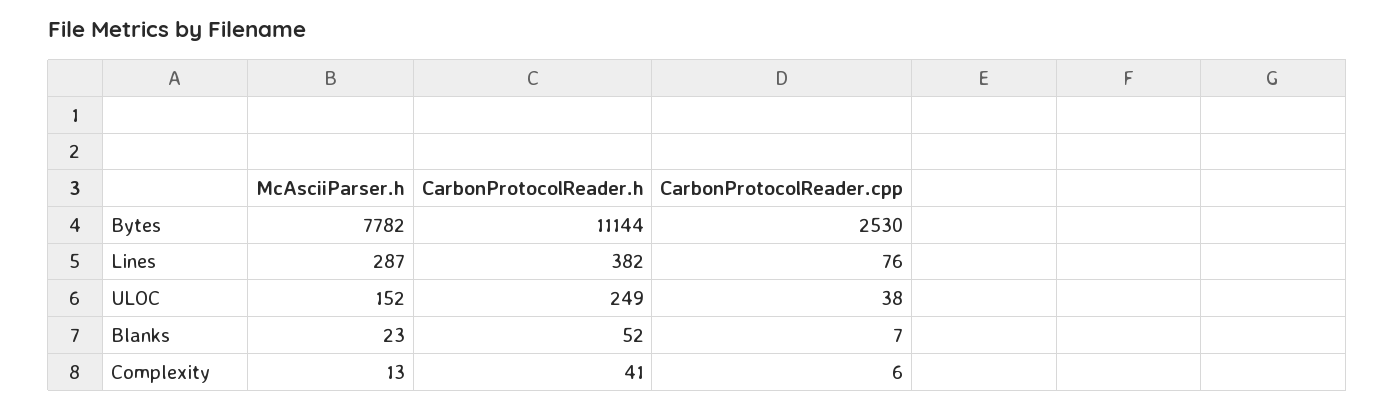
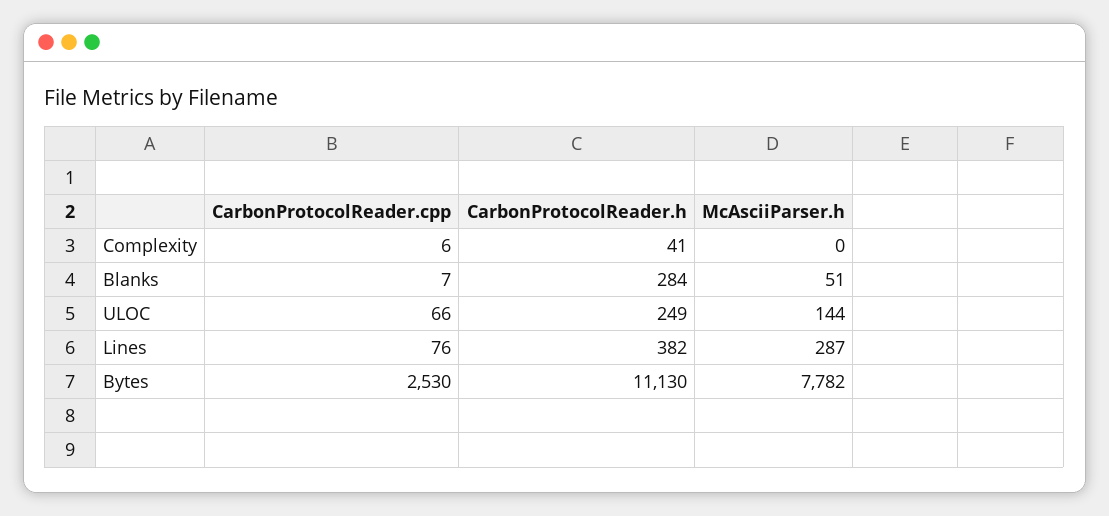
  {
    "McAsciiParser.h": {
      "Bytes": 7782,
      "Lines": 287,
-     "ULOC": 152,
+     "ULOC": 144,
-     "Blanks": 23,
+     "Blanks": 51,
-     "Complexity": 13
+     "Complexity": 0
    },
    "CarbonProtocolReader.h": {
-     "Bytes": 11144,
+     "Bytes": 11130,
      "Lines": 382,
      "ULOC": 249,
-     "Blanks": 52,
+     "Blanks": 284,
      "Complexity": 41
    },
    "CarbonProtocolReader.cpp": {
      "Bytes": 2530,
      "Lines": 76,
-     "ULOC": 38,
+     "ULOC": 66,
      "Blanks": 7,
      "Complexity": 6
    }
  }

